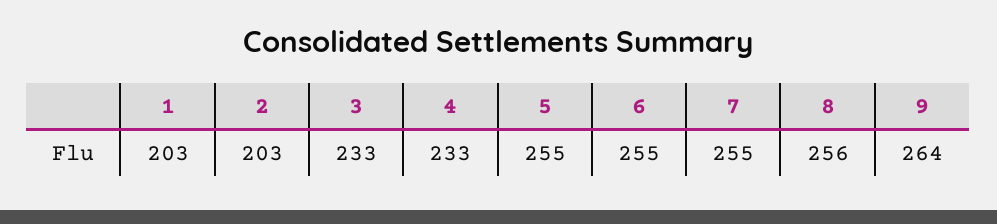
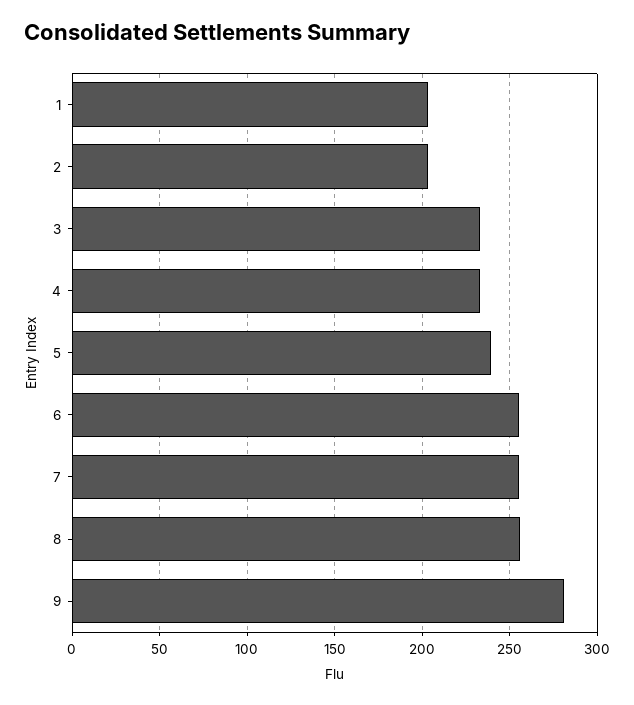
  {
    "1": 203,
    "2": 203,
    "3": 233,
    "4": 233,
-   "5": 255,
+   "5": 240,
    "6": 255,
    "7": 255,
    "8": 256,
-   "9": 264
+   "9": 280
  }

